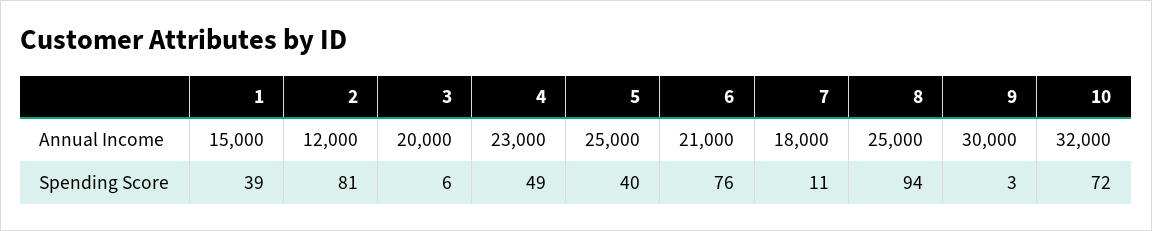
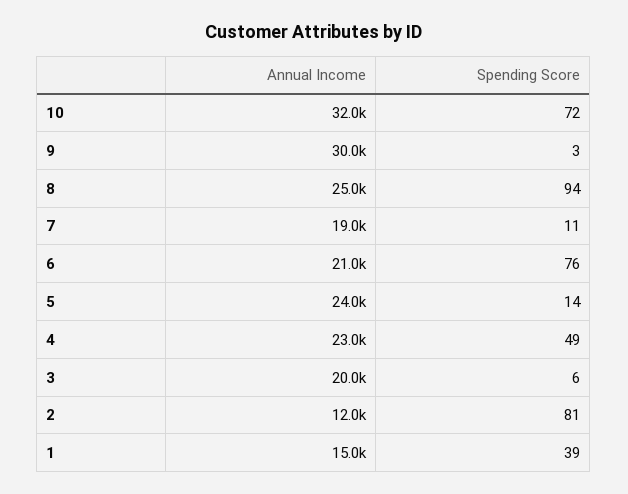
  {
    "1": {
      "Annual Income": 15000,
      "Spending Score": 39
    },
    "2": {
      "Annual Income": 12000,
      "Spending Score": 81
    },
    "3": {
      "Annual Income": 20000,
      "Spending Score": 6
    },
    "4": {
      "Annual Income": 23000,
      "Spending Score": 49
    },
    "5": {
-     "Annual Income": 25000,
+     "Annual Income": 24000,
-     "Spending Score": 40
+     "Spending Score": 14
    },
    "6": {
      "Annual Income": 21000,
      "Spending Score": 76
    },
    "7": {
-     "Annual Income": 18000,
+     "Annual Income": 19000,
      "Spending Score": 11
    },
    "8": {
      "Annual Income": 25000,
      "Spending Score": 94
    },
    "9": {
      "Annual Income": 30000,
      "Spending Score": 3
    },
    "10": {
      "Annual Income": 32000,
      "Spending Score": 72
    }
  }

